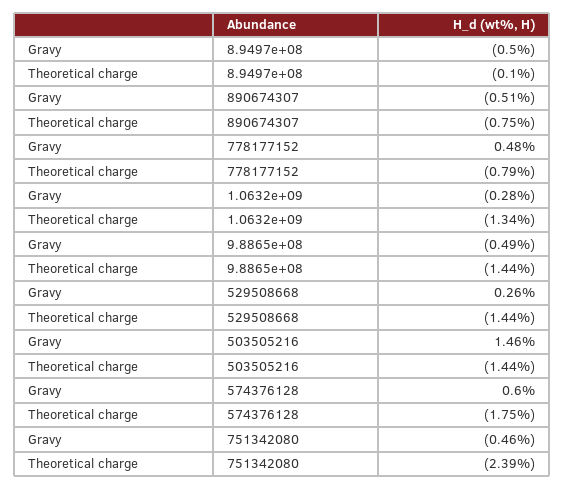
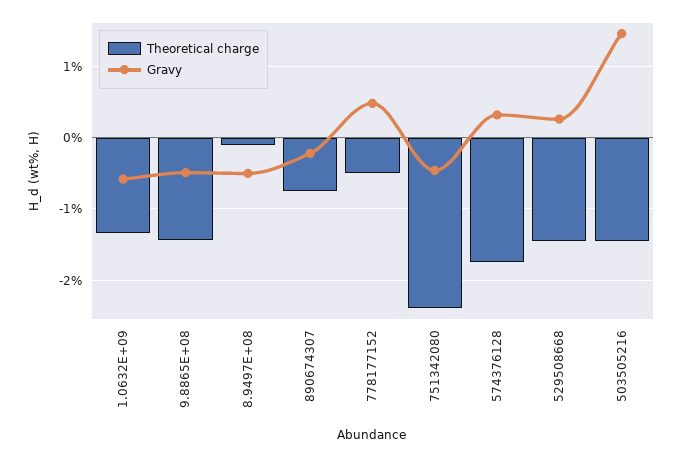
  {
    "Gravy": {
      "8.9497e+08": -0.5,
-     "890674307": -0.51,
+     "890674307": -0.2,
      "778177152": 0.48,
-     "1.0632e+09": -0.28,
+     "1.0632e+09": -0.6,
      "9.8865e+08": -0.49,
      "529508668": 0.26,
      "503505216": 1.46,
-     "574376128": 0.6,
+     "574376128": 0.3,
      "751342080": -0.46
    },
    "Theoretical charge": {
      "8.9497e+08": -0.1,
      "890674307": -0.75,
-     "778177152": -0.79,
+     "778177152": -0.5,
      "1.0632e+09": -1.34,
      "9.8865e+08": -1.44,
      "529508668": -1.44,
      "503505216": -1.44,
      "574376128": -1.75,
      "751342080": -2.39
    }
  }

